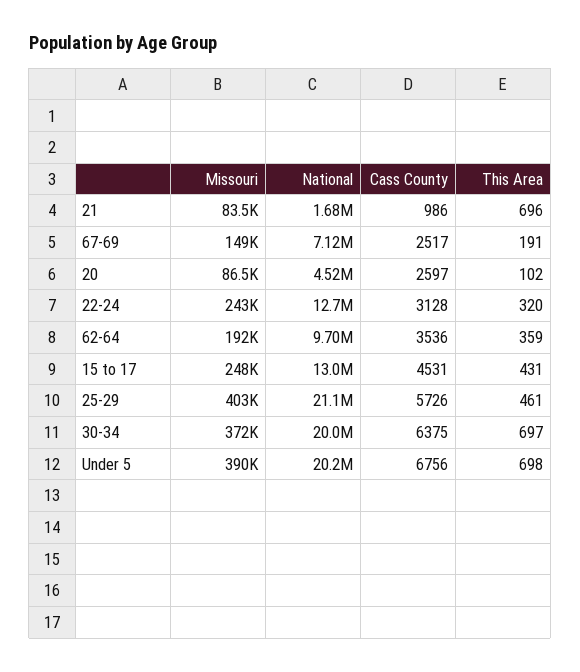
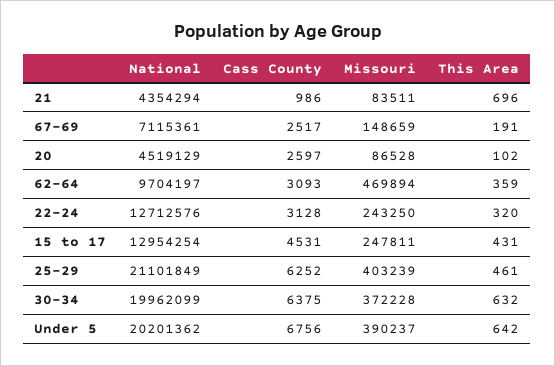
  {
    "Missouri": {
      "21": 83511,
      "67-69": 148659,
      "20": 86528,
      "22-24": 243250,
-     "62-64": 192000,
+     "62-64": 469894,
      "15 to 17": 247811,
      "25-29": 403239,
      "30-34": 372228,
      "Under 5": 390237
    },
    "National": {
-     "21": 1680000,
+     "21": 4354294,
      "67-69": 7115361,
      "20": 4519129,
      "22-24": 12712576,
      "62-64": 9704197,
      "15 to 17": 12954254,
      "25-29": 21101849,
      "30-34": 19962099,
      "Under 5": 20201362
    },
    "Cass County": {
      "21": 986,
      "67-69": 2517,
      "20": 2597,
      "22-24": 3128,
-     "62-64": 3536,
+     "62-64": 3093,
      "15 to 17": 4531,
-     "25-29": 5726,
+     "25-29": 6252,
      "30-34": 6375,
      "Under 5": 6756
    },
    "This Area": {
      "21": 696,
      "67-69": 191,
      "20": 102,
      "22-24": 320,
      "62-64": 359,
      "15 to 17": 431,
      "25-29": 461,
-     "30-34": 697,
+     "30-34": 632,
-     "Under 5": 698
+     "Under 5": 642
    }
  }

